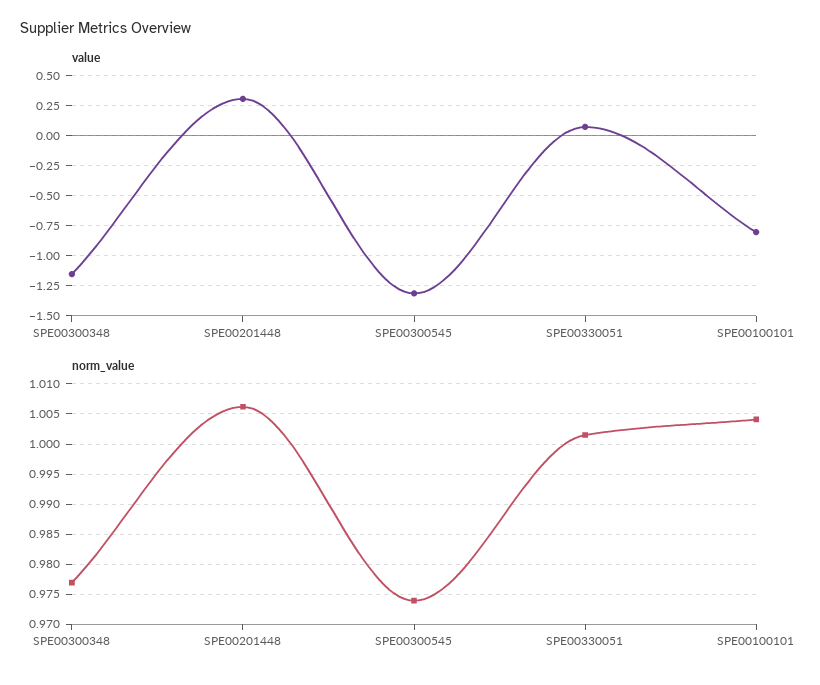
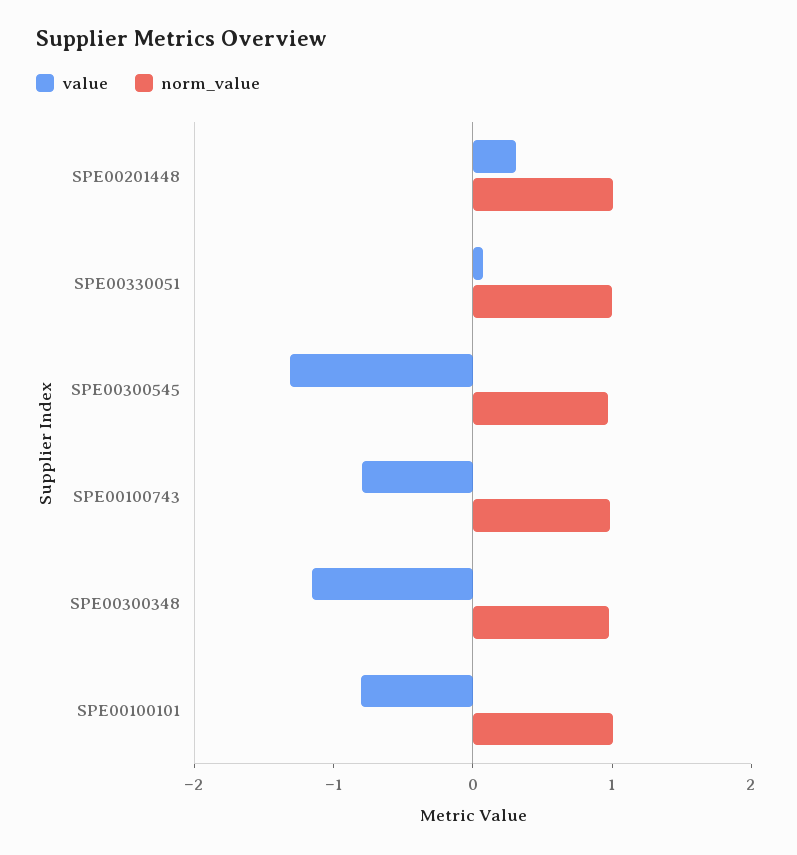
  {
    "value": {
      "SPE00300348": -1.15,
      "SPE00201448": 0.3,
      "SPE00300545": -1.3,
      "SPE00330051": 0.05,
-     "SPE00100101": -0.8
+     "SPE00100101": -0.8,
+     "SPE00100743": -0.8
    },
    "norm_value": {
      "SPE00300348": 0.977,
      "SPE00201448": 1.006,
      "SPE00300545": 0.974,
      "SPE00330051": 1.002,
-     "SPE00100101": 1.004
+     "SPE00100101": 1.004,
+     "SPE00100743": 1
    }
  }

